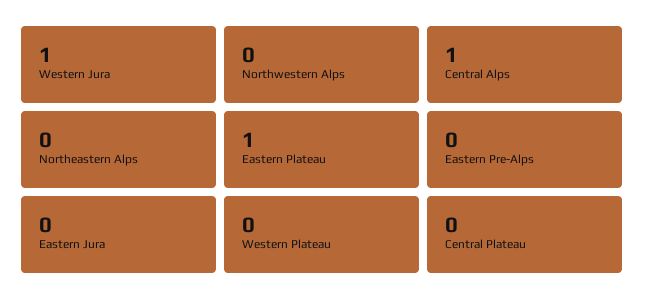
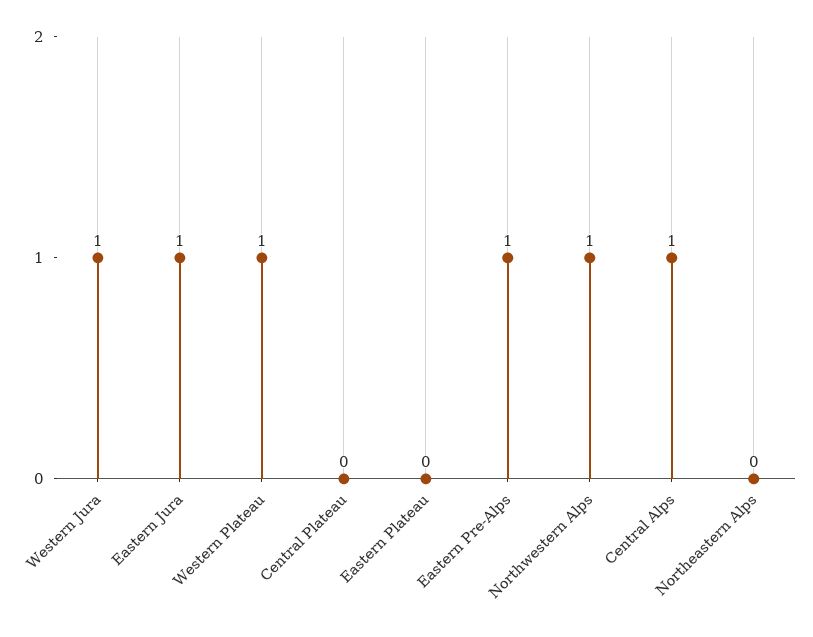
  {
    "Western Jura": 1,
-   "Northwestern Alps": 0,
+   "Northwestern Alps": 1,
    "Central Alps": 1,
    "Northeastern Alps": 0,
-   "Eastern Plateau": 1,
+   "Eastern Plateau": 0,
-   "Eastern Pre-Alps": 0,
+   "Eastern Pre-Alps": 1,
-   "Eastern Jura": 0,
+   "Eastern Jura": 1,
-   "Western Plateau": 0,
+   "Western Plateau": 1,
    "Central Plateau": 0
  }

